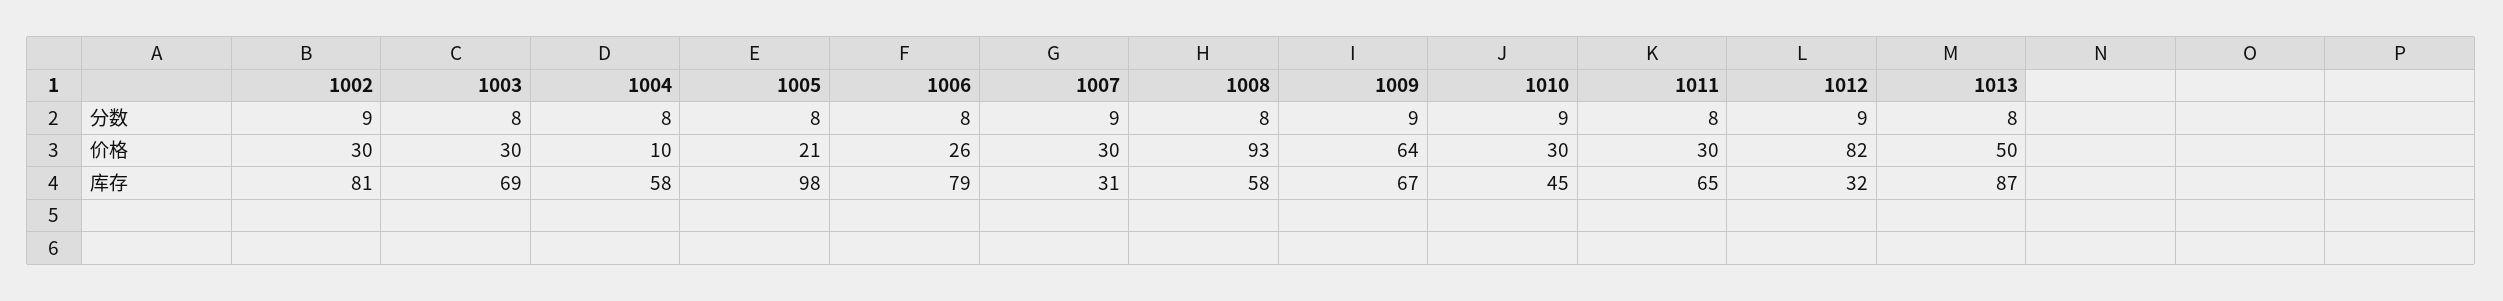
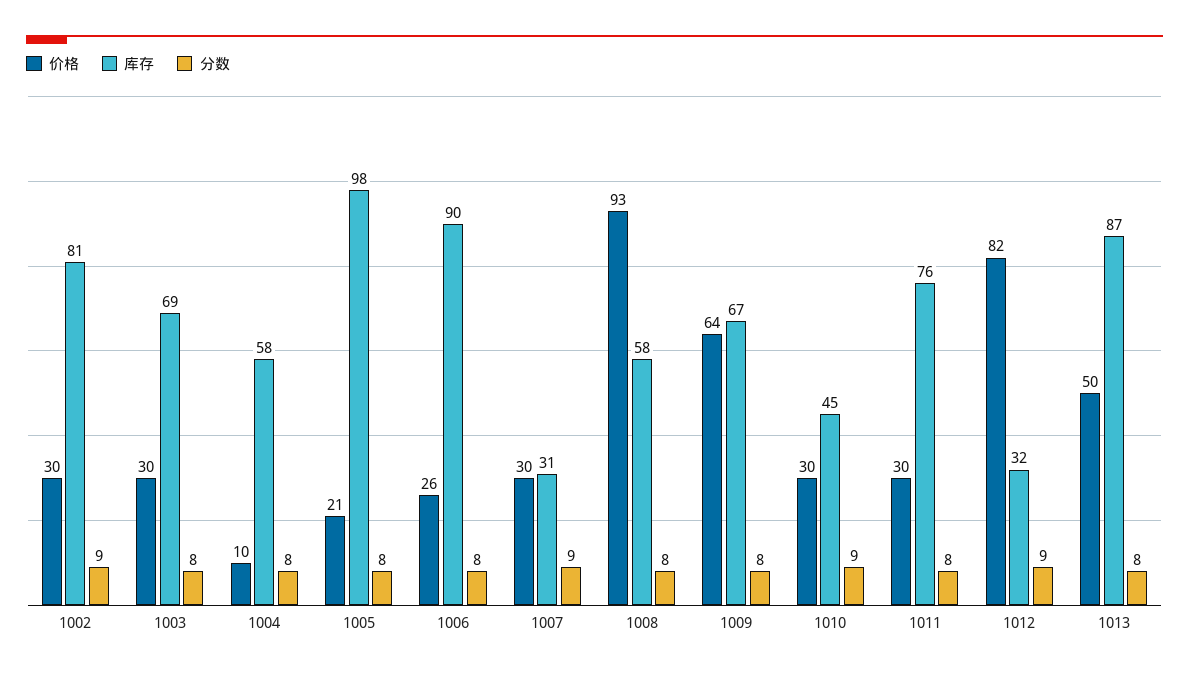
  {
    "分数": {
      "1002": 9,
      "1003": 8,
      "1004": 8,
      "1005": 8,
      "1006": 8,
      "1007": 9,
      "1008": 8,
-     "1009": 9,
+     "1009": 8,
      "1010": 9,
      "1011": 8,
      "1012": 9,
      "1013": 8
    },
    "价格": {
      "1002": 30,
      "1003": 30,
      "1004": 10,
      "1005": 21,
      "1006": 26,
      "1007": 30,
      "1008": 93,
      "1009": 64,
      "1010": 30,
      "1011": 30,
      "1012": 82,
      "1013": 50
    },
    "库存": {
      "1002": 81,
      "1003": 69,
      "1004": 58,
      "1005": 98,
-     "1006": 79,
+     "1006": 90,
      "1007": 31,
      "1008": 58,
      "1009": 67,
      "1010": 45,
-     "1011": 65,
+     "1011": 76,
      "1012": 32,
      "1013": 87
    }
  }

